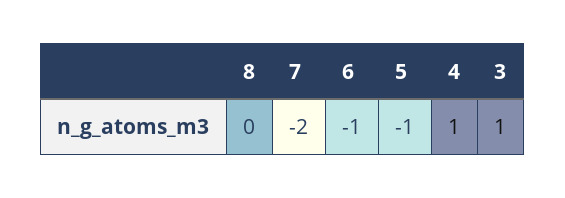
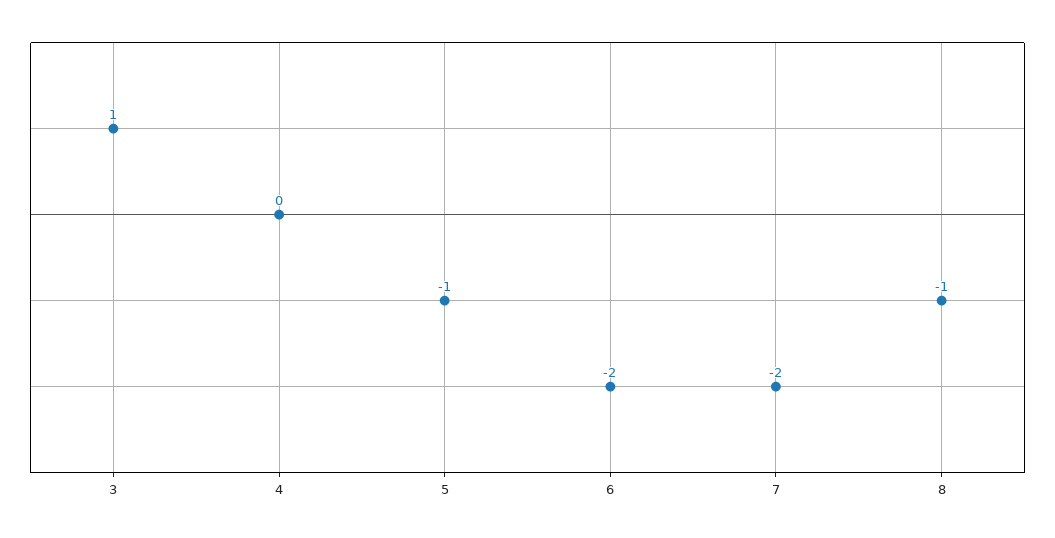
  {
-   "8": 0,
+   "8": -1,
    "7": -2,
-   "6": -1,
+   "6": -2,
    "5": -1,
-   "4": 1,
+   "4": 0,
    "3": 1
  }

